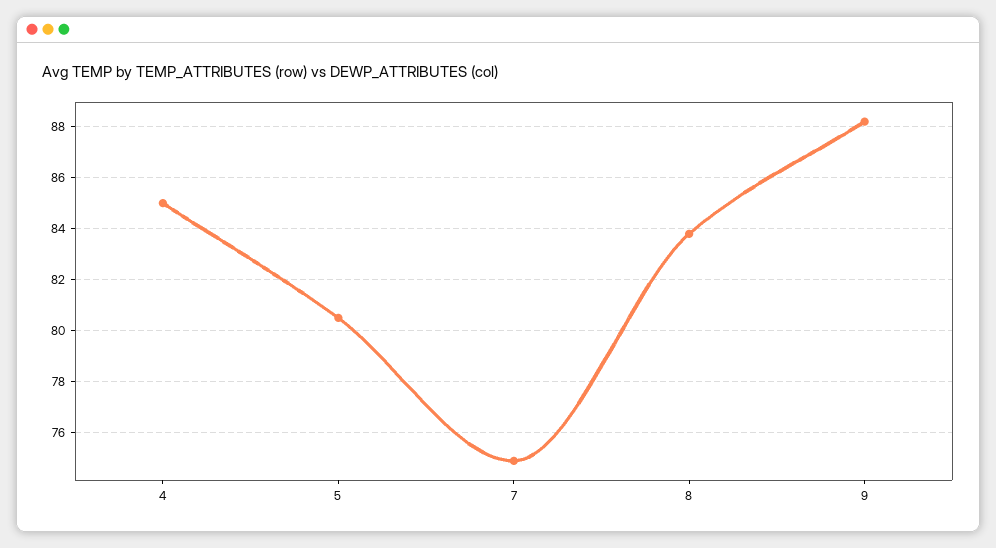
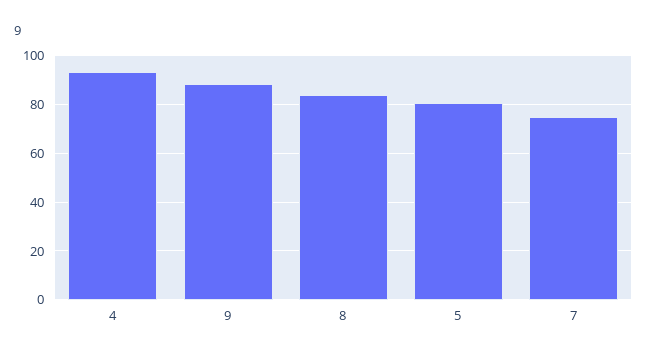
  {
-   "4": 85,
+   "4": 92.5,
    "5": 80.5,
    "7": 75,
    "8": 84,
    "9": 88
  }

